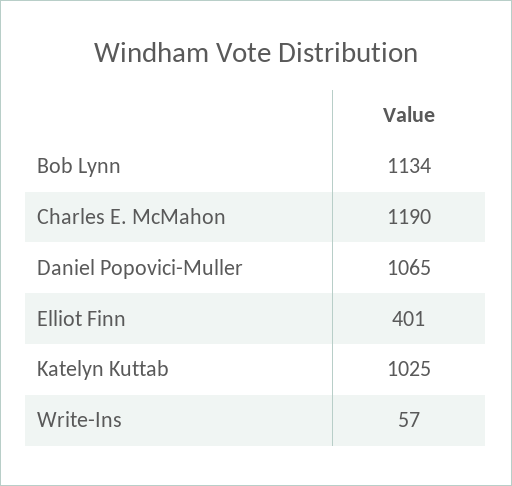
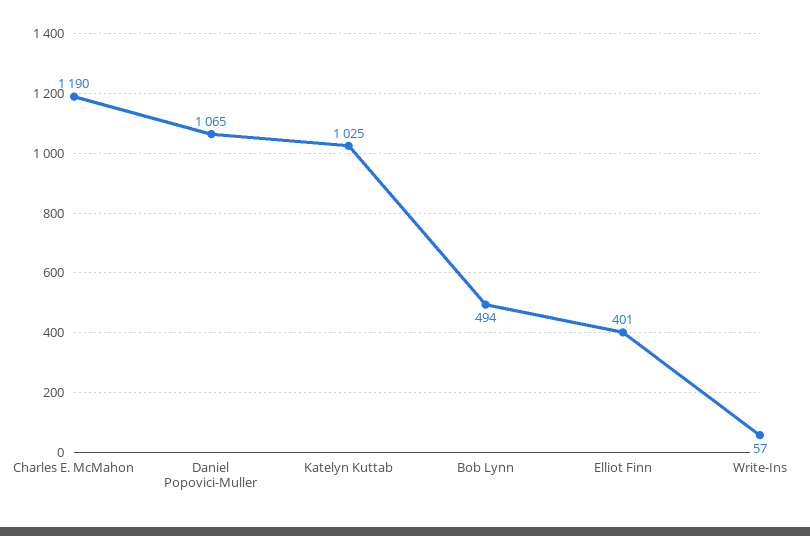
  {
-   "Bob Lynn": 1134,
+   "Bob Lynn": 494,
    "Charles E. McMahon": 1190,
    "Daniel Popovici-Muller": 1065,
    "Elliot Finn": 401,
    "Katelyn Kuttab": 1025,
    "Write-Ins": 57
  }

